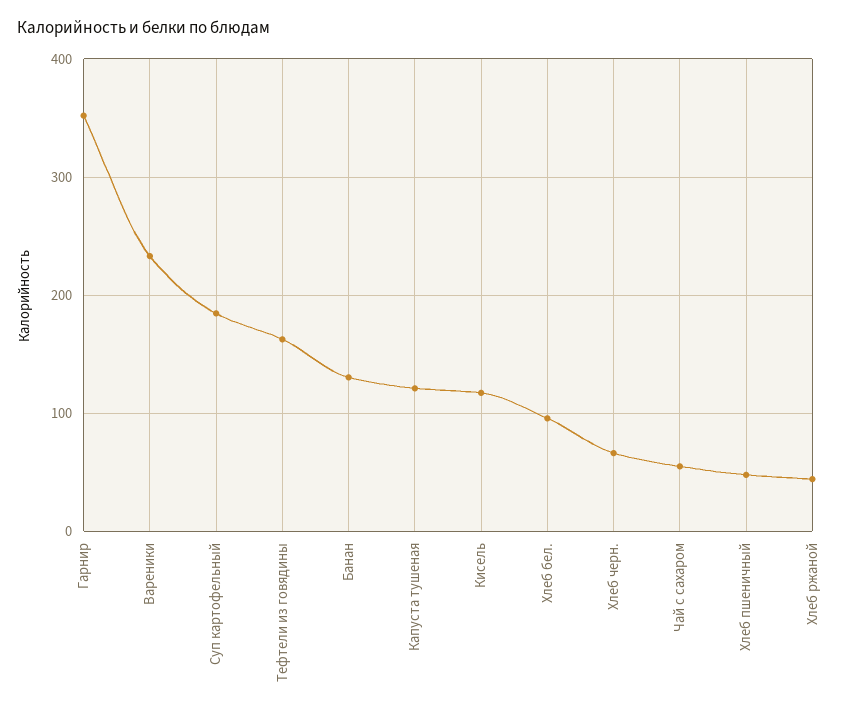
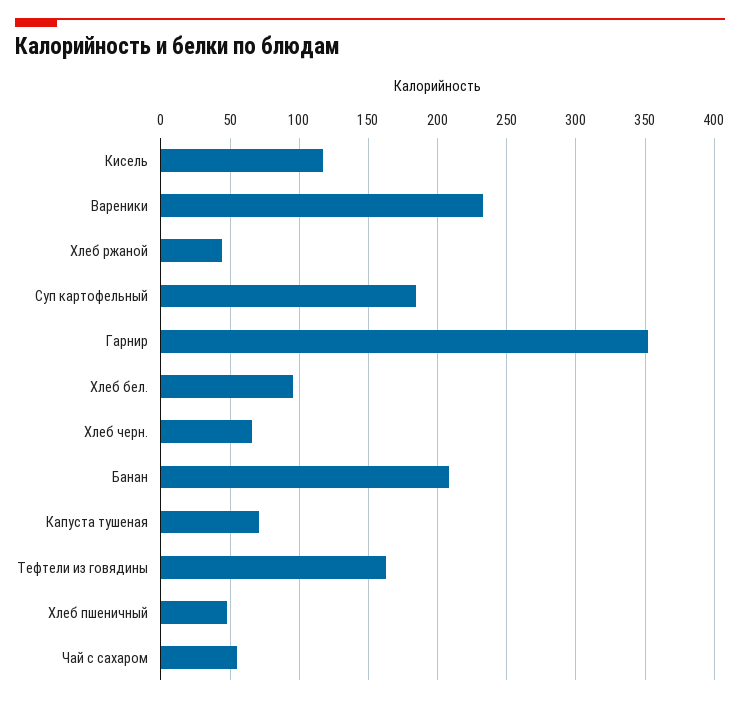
  {
    "Гарнир": 350,
    "Вареники": 235,
    "Суп картофельный": 185,
    "Тефтели из говядины": 165,
-   "Банан": 130,
+   "Банан": 210,
-   "Капуста тушеная": 120,
+   "Капуста тушеная": 70,
    "Кисель": 115,
    "Хлеб бел.": 95,
    "Хлеб черн.": 65,
    "Чай с сахаром": 55,
    "Хлеб пшеничный": 50,
    "Хлеб ржаной": 45
  }

